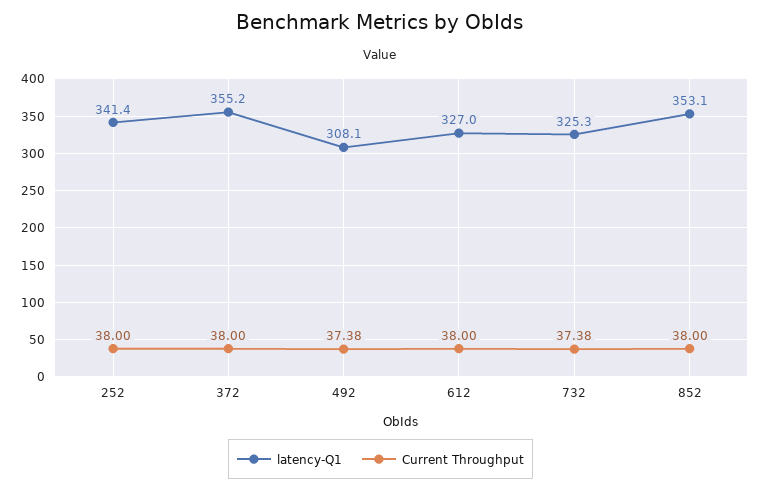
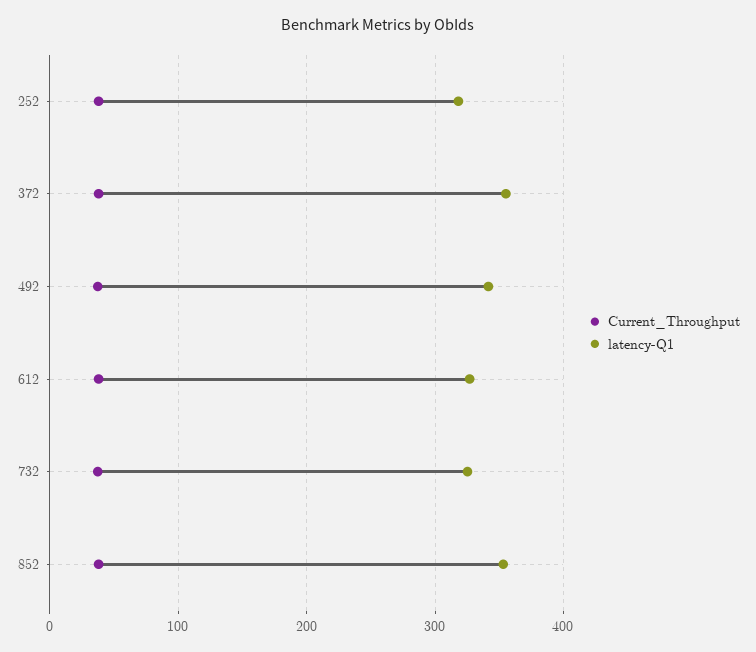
  {
    "latency-Q1": {
-     "252": 341.4,
+     "252": 320,
      "372": 355.2,
-     "492": 308.1,
+     "492": 340,
      "612": 327,
      "732": 325.3,
      "852": 353.1
    },
    "Current Throughput": {
      "252": 38,
      "372": 38,
      "492": 37.38,
      "612": 38,
      "732": 37.38,
      "852": 38
    }
  }

